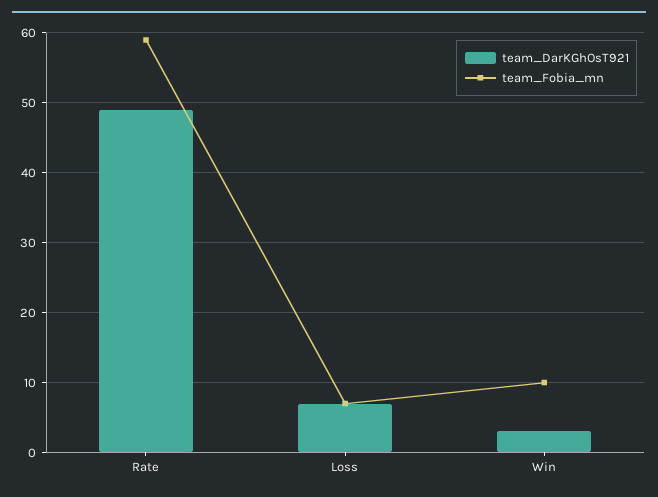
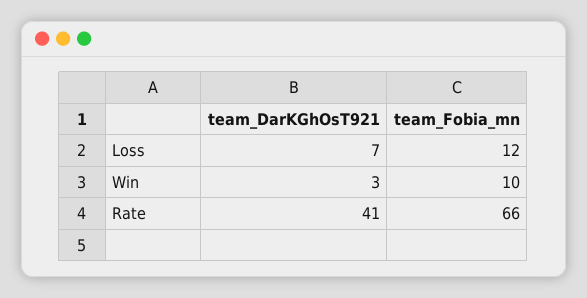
  {
    "team_DarKGhOsT921": {
-     "Rate": 49,
+     "Rate": 41,
      "Loss": 7,
      "Win": 3
    },
    "team_Fobia_mn": {
-     "Rate": 59,
+     "Rate": 66,
-     "Loss": 7,
+     "Loss": 12,
      "Win": 10
    }
  }

